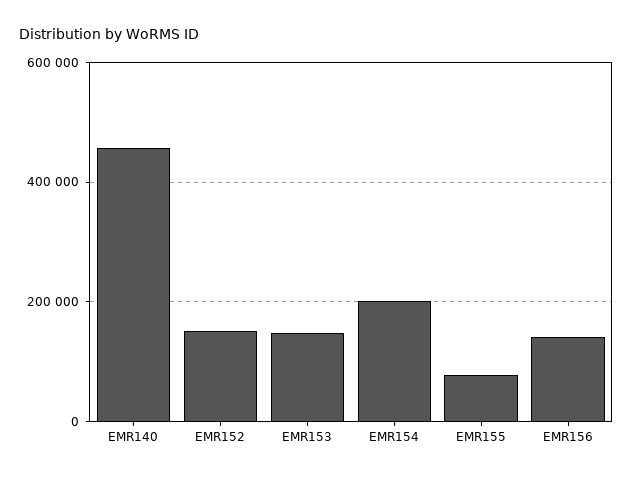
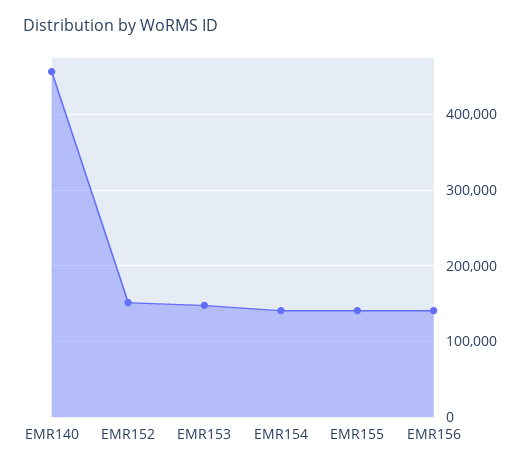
  {
    "EMR140": 460000,
    "EMR152": 150000,
    "EMR153": 150000,
-   "EMR154": 200000,
+   "EMR154": 140000,
-   "EMR155": 80000,
+   "EMR155": 140000,
    "EMR156": 140000
  }

